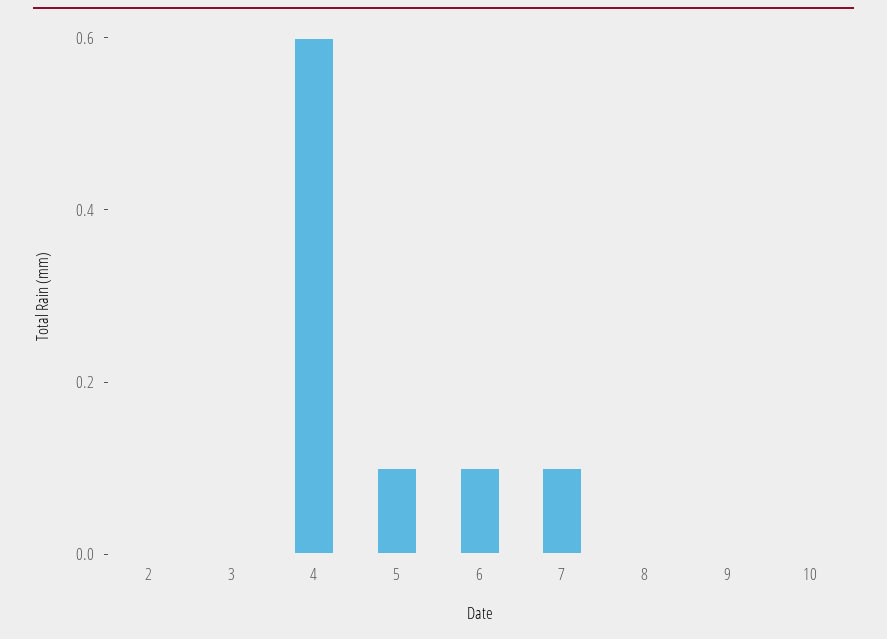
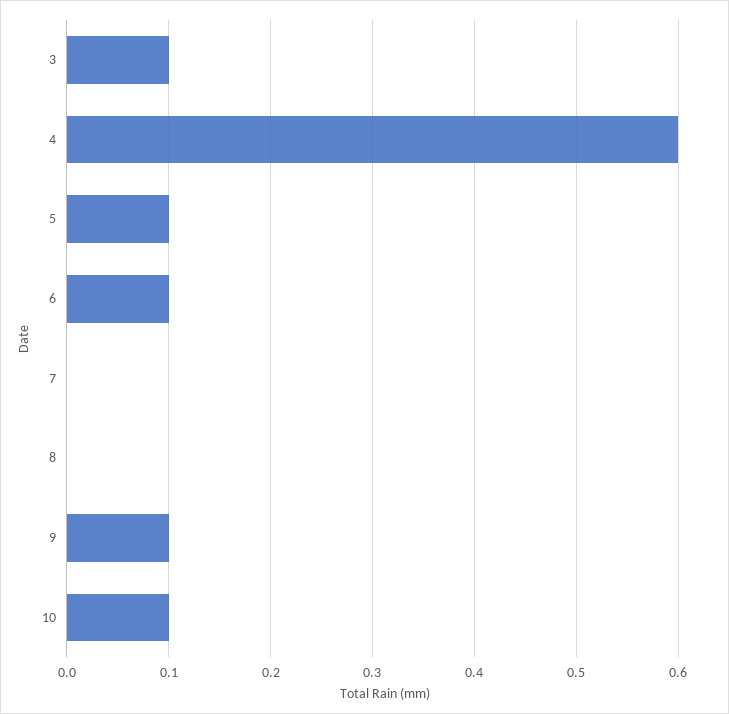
  {
-   "2": 0,
-   "3": 0,
+   "3": 0.1,
    "4": 0.6,
    "5": 0.1,
    "6": 0.1,
-   "7": 0.1,
+   "7": 0,
    "8": 0,
-   "9": 0,
+   "9": 0.1,
-   "10": 0
+   "10": 0.1
  }

